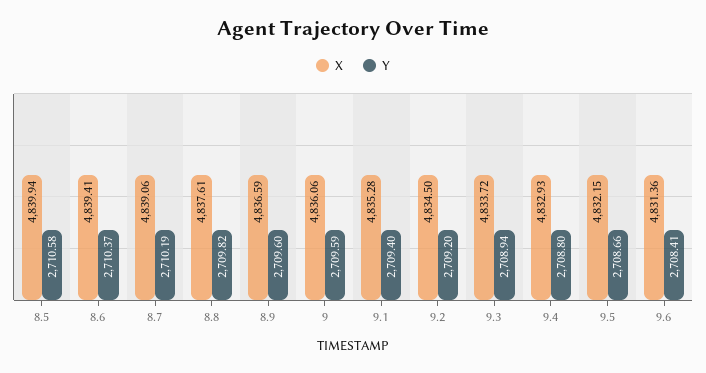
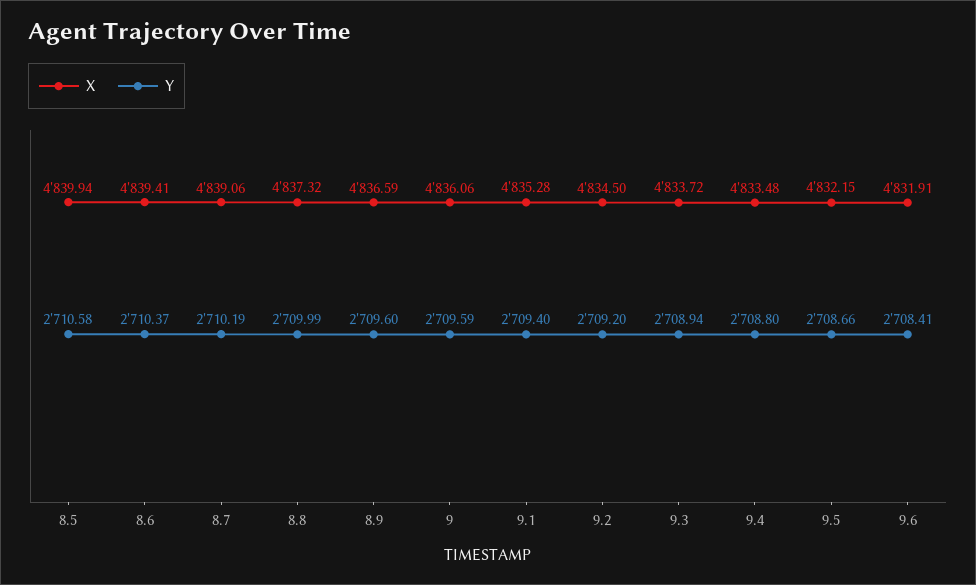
  {
    "X": {
      "8.5": 4839.94,
      "8.6": 4839.41,
      "8.7": 4839.06,
-     "8.8": 4837.61,
+     "8.8": 4837.32,
      "8.9": 4836.59,
      "9": 4836.06,
      "9.1": 4835.28,
      "9.2": 4834.5,
      "9.3": 4833.72,
-     "9.4": 4832.93,
+     "9.4": 4833.48,
      "9.5": 4832.15,
-     "9.6": 4831.36
+     "9.6": 4831.91
    },
    "Y": {
      "8.5": 2710.58,
      "8.6": 2710.37,
      "8.7": 2710.19,
-     "8.8": 2709.82,
+     "8.8": 2709.99,
      "8.9": 2709.6,
      "9": 2709.59,
      "9.1": 2709.4,
      "9.2": 2709.2,
      "9.3": 2708.94,
      "9.4": 2708.8,
      "9.5": 2708.66,
      "9.6": 2708.41
    }
  }

